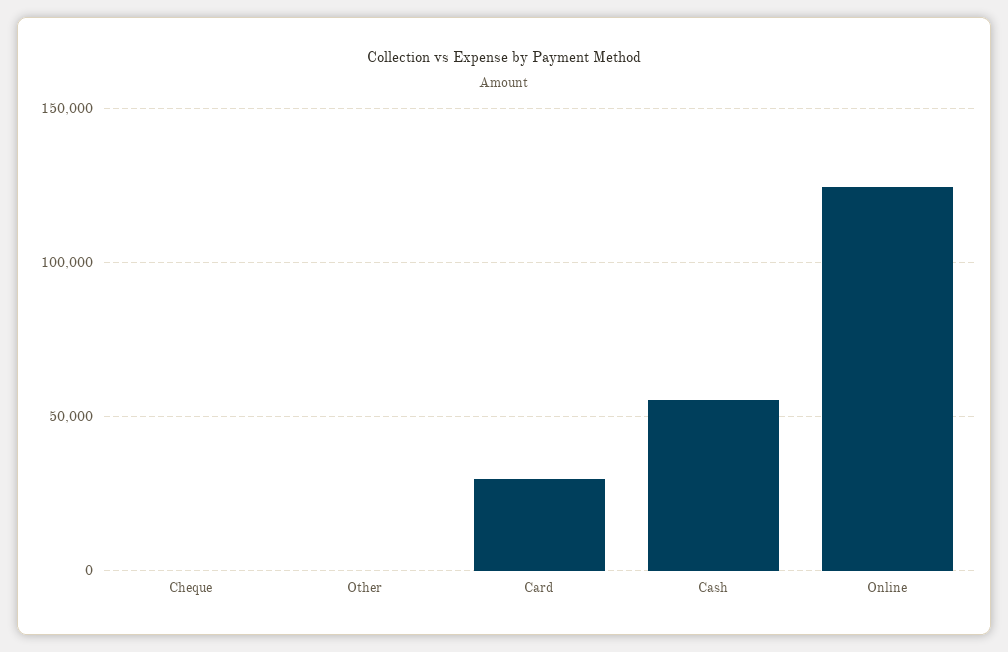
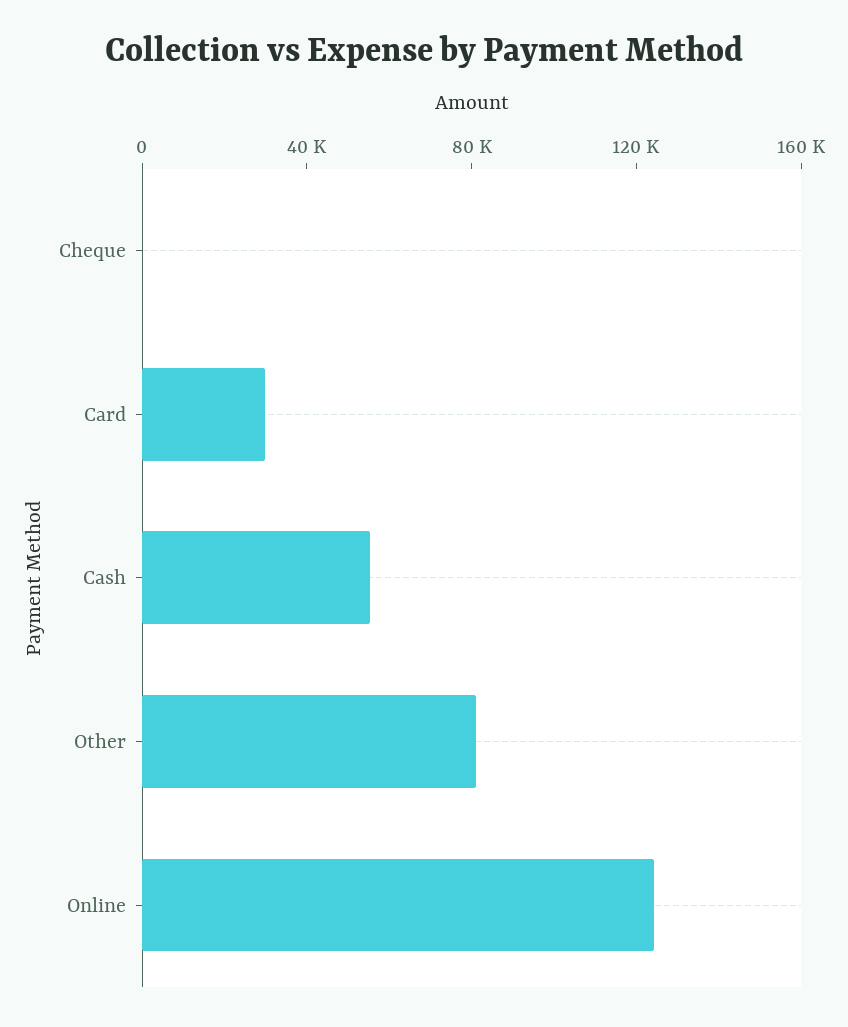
  {
    "Cheque": 0,
-   "Other": 0,
+   "Other": 80000,
    "Card": 30000,
    "Cash": 55000,
    "Online": 125000
  }

